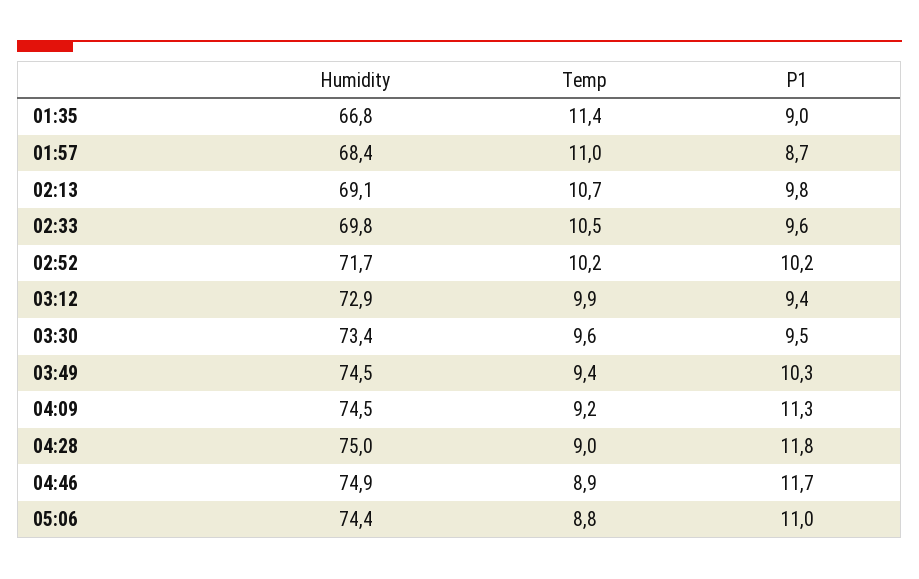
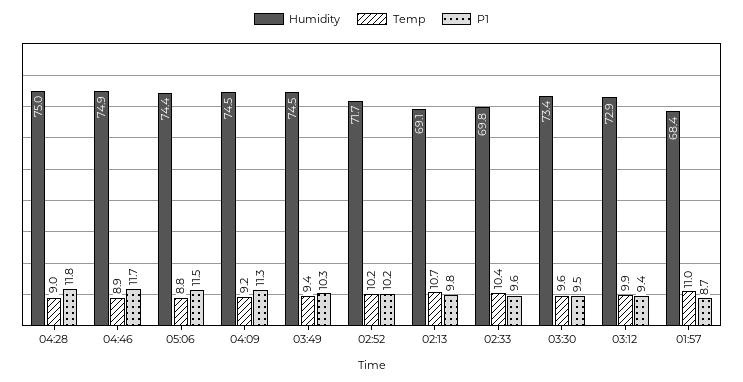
  {
    "Humidity": {
-     "01:35": 66.8,
      "01:57": 68.4,
      "02:13": 69.1,
      "02:33": 69.8,
      "02:52": 71.7,
      "03:12": 72.9,
      "03:30": 73.4,
      "03:49": 74.5,
      "04:09": 74.5,
      "04:28": 75,
      "04:46": 74.9,
      "05:06": 74.4
    },
    "Temp": {
-     "01:35": 11.4,
      "01:57": 11,
      "02:13": 10.7,
-     "02:33": 10.5,
+     "02:33": 10.4,
      "02:52": 10.2,
      "03:12": 9.9,
      "03:30": 9.6,
      "03:49": 9.4,
      "04:09": 9.2,
      "04:28": 9,
      "04:46": 8.9,
      "05:06": 8.8
    },
    "P1": {
-     "01:35": 9,
      "01:57": 8.7,
      "02:13": 9.8,
      "02:33": 9.6,
      "02:52": 10.2,
      "03:12": 9.4,
      "03:30": 9.5,
      "03:49": 10.3,
      "04:09": 11.3,
      "04:28": 11.8,
      "04:46": 11.7,
-     "05:06": 11
+     "05:06": 11.5
    }
  }

